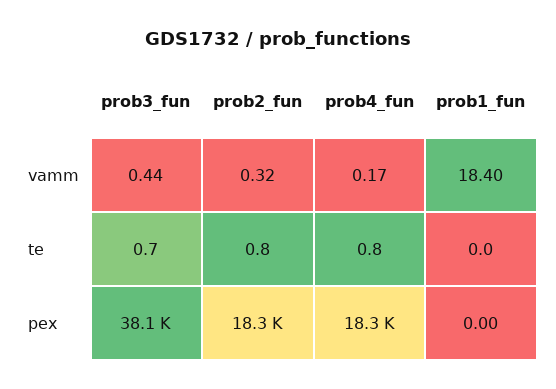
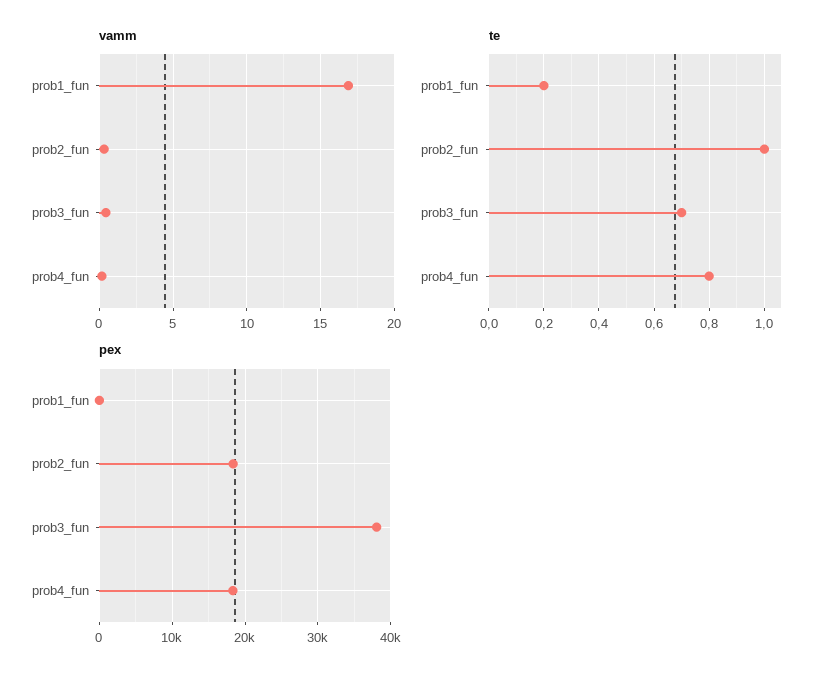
  {
    "vamm": {
      "prob3_fun": 0.44,
      "prob2_fun": 0.32,
      "prob4_fun": 0.17,
-     "prob1_fun": 18.4
+     "prob1_fun": 17
    },
    "te": {
      "prob3_fun": 0.7,
-     "prob2_fun": 0.8,
+     "prob2_fun": 1,
      "prob4_fun": 0.8,
-     "prob1_fun": 0
+     "prob1_fun": 0.2
    },
    "pex": {
      "prob3_fun": 38100,
      "prob2_fun": 18300,
      "prob4_fun": 18300,
      "prob1_fun": 0
    }
  }

